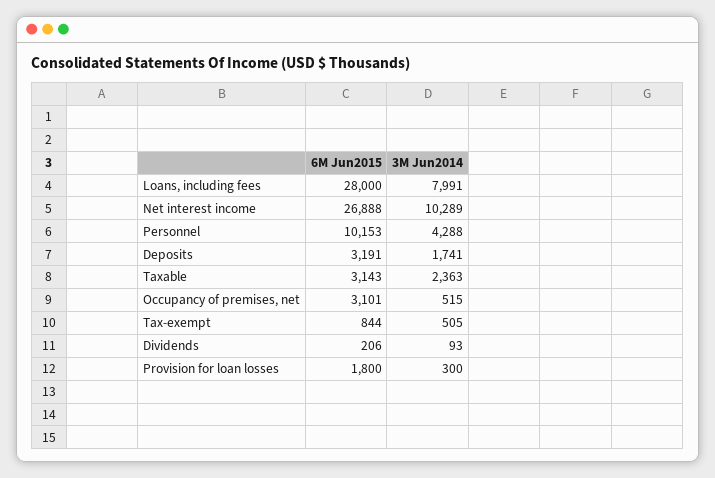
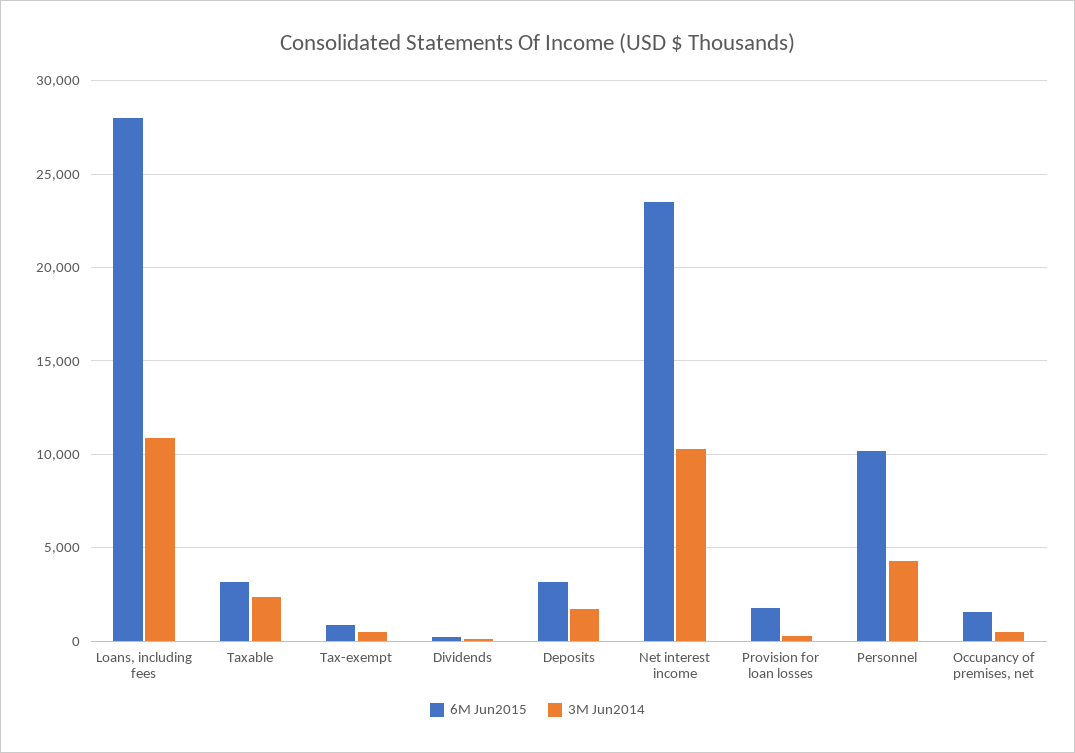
  {
    "6M Jun2015": {
      "Loans, including fees": 28000,
-     "Net interest income": 26888,
+     "Net interest income": 23500,
      "Personnel": 10153,
      "Deposits": 3191,
      "Taxable": 3143,
-     "Occupancy of premises, net": 3101,
+     "Occupancy of premises, net": 1500,
      "Tax-exempt": 844,
      "Dividends": 206,
      "Provision for loan losses": 1800
    },
    "3M Jun2014": {
-     "Loans, including fees": 7991,
+     "Loans, including fees": 11000,
      "Net interest income": 10289,
      "Personnel": 4288,
      "Deposits": 1741,
      "Taxable": 2363,
      "Occupancy of premises, net": 515,
      "Tax-exempt": 505,
      "Dividends": 93,
      "Provision for loan losses": 300
    }
  }

